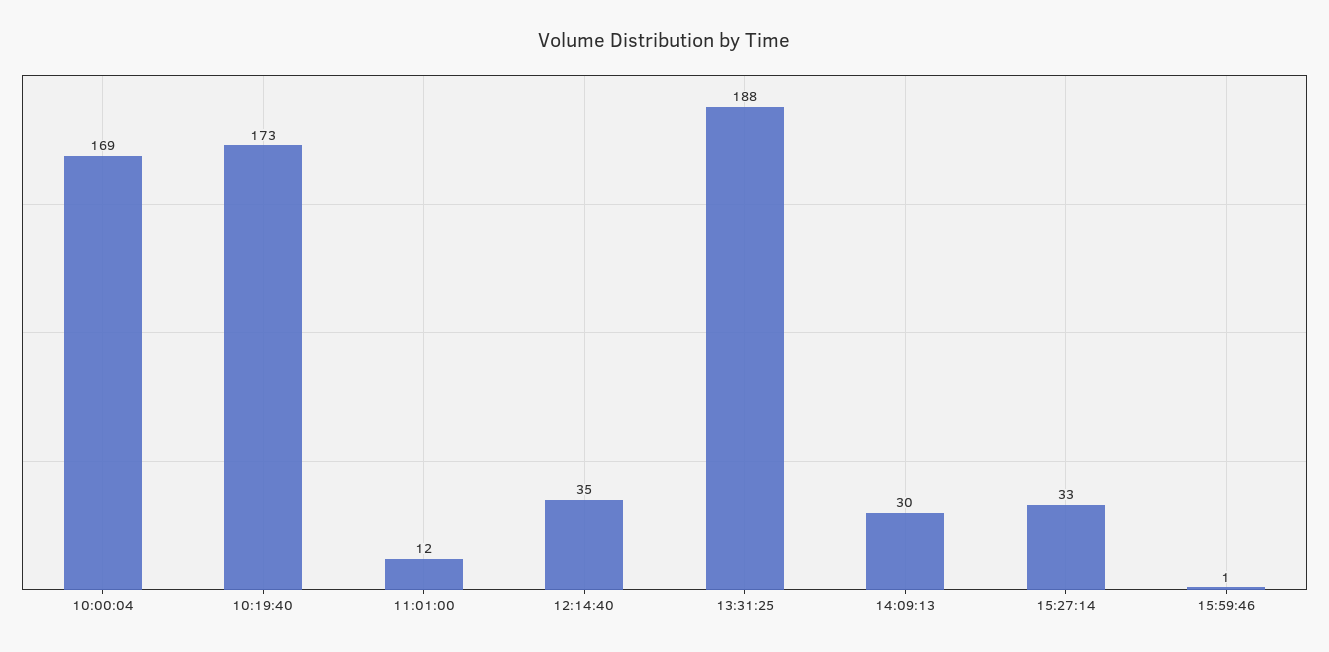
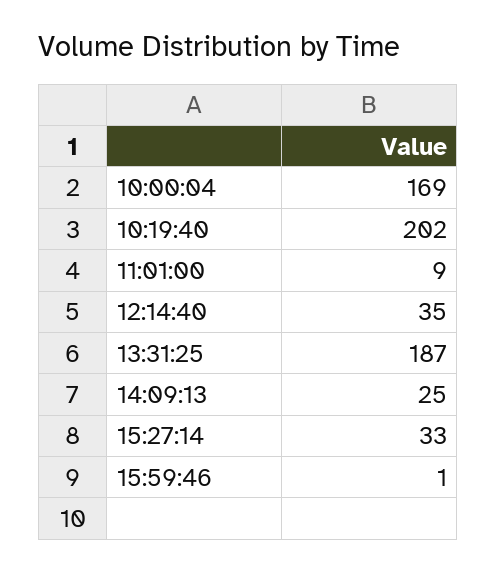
  {
    "10:00:04": 169,
-   "10:19:40": 173,
+   "10:19:40": 202,
-   "11:01:00": 12,
+   "11:01:00": 9,
    "12:14:40": 35,
-   "13:31:25": 188,
+   "13:31:25": 187,
-   "14:09:13": 30,
+   "14:09:13": 25,
    "15:27:14": 33,
    "15:59:46": 1
  }

